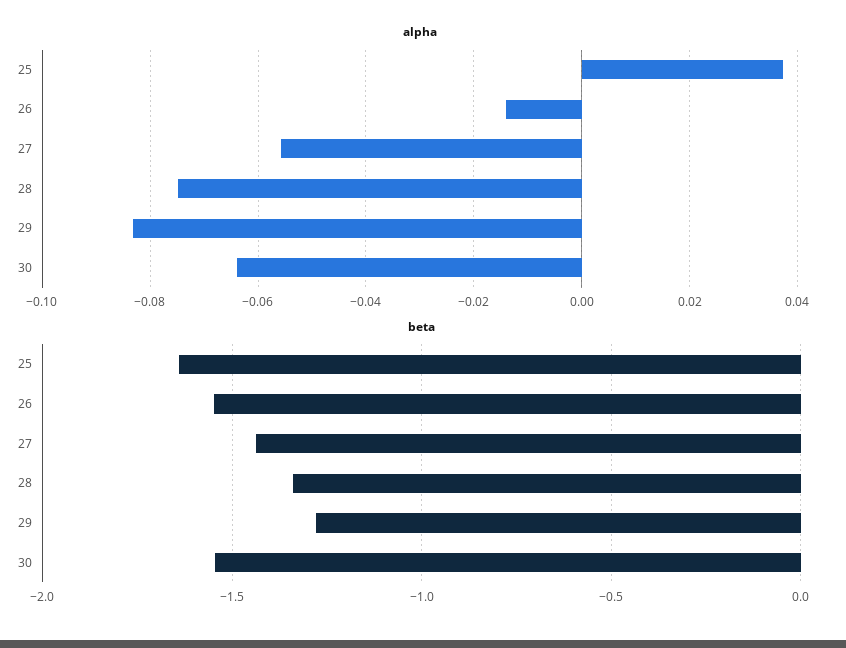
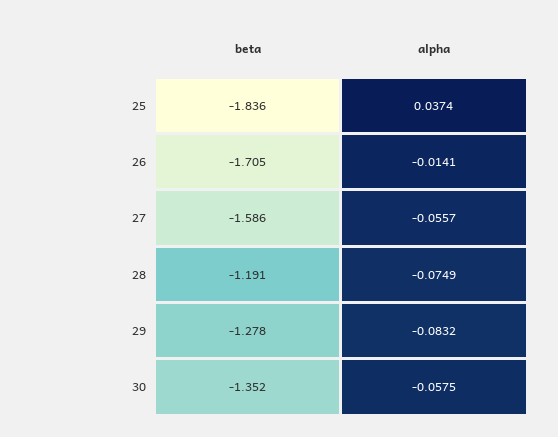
  {
    "alpha": {
      "25": 0.0374,
      "26": -0.0141,
      "27": -0.0557,
      "28": -0.0749,
      "29": -0.0832,
-     "30": -0.064
+     "30": -0.0575
    },
    "beta": {
-     "25": -1.65,
+     "25": -1.836,
-     "26": -1.55,
+     "26": -1.705,
-     "27": -1.45,
+     "27": -1.586,
-     "28": -1.35,
+     "28": -1.191,
      "29": -1.278,
-     "30": -1.55
+     "30": -1.352
    }
  }

